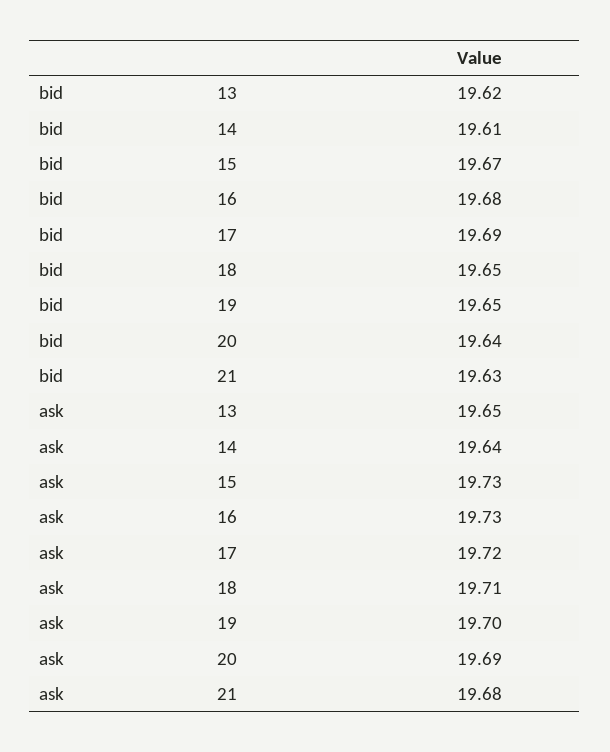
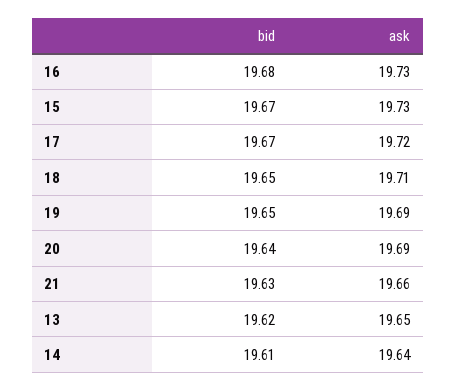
  {
    "bid": {
      "13": 19.62,
      "14": 19.61,
      "15": 19.67,
      "16": 19.68,
-     "17": 19.69,
+     "17": 19.67,
      "18": 19.65,
      "19": 19.65,
      "20": 19.64,
      "21": 19.63
    },
    "ask": {
      "13": 19.65,
      "14": 19.64,
      "15": 19.73,
      "16": 19.73,
      "17": 19.72,
      "18": 19.71,
-     "19": 19.7,
+     "19": 19.69,
      "20": 19.69,
-     "21": 19.68
+     "21": 19.66
    }
  }

